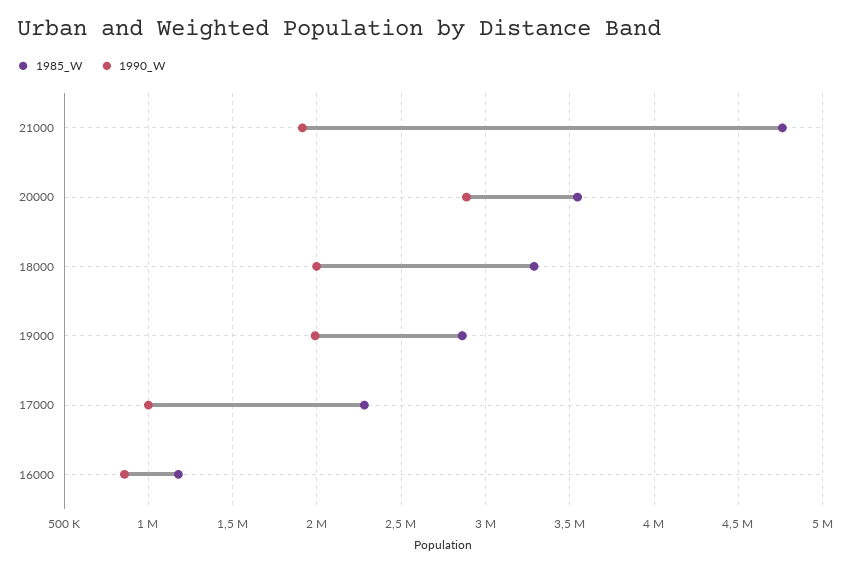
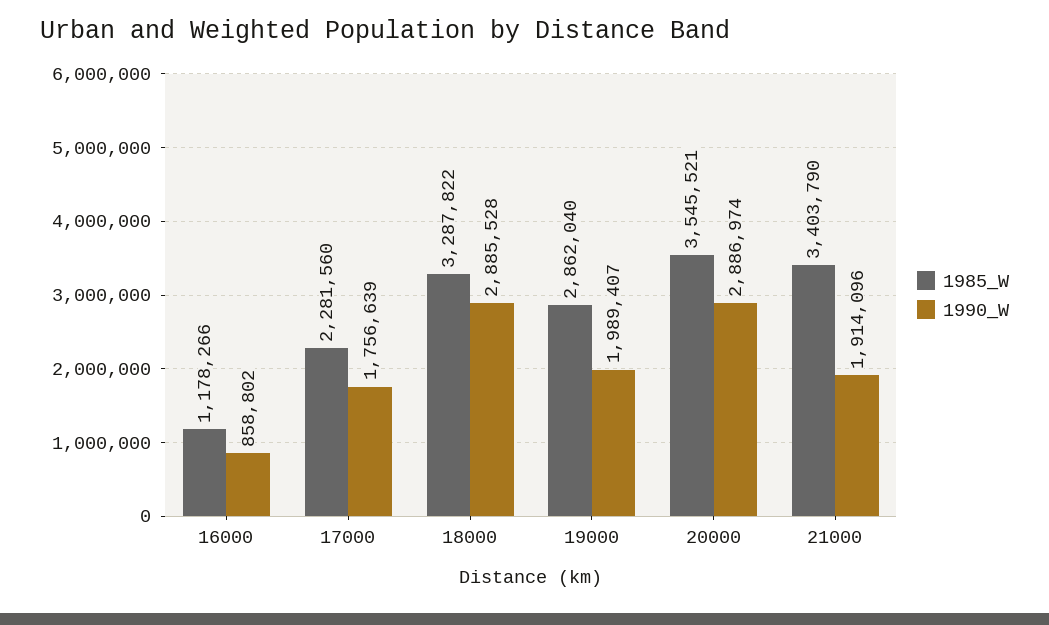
  {
    "1985_W": {
-     "21000": 4750000,
+     "21000": 3403790,
      "20000": 3545521,
      "18000": 3287822,
      "19000": 2862040,
      "17000": 2281560,
      "16000": 1178266
    },
    "1990_W": {
      "21000": 1914096,
      "20000": 2886974,
-     "18000": 2000000,
+     "18000": 2885528,
      "19000": 1989407,
-     "17000": 1000000,
+     "17000": 1756639,
      "16000": 858802
    }
  }

